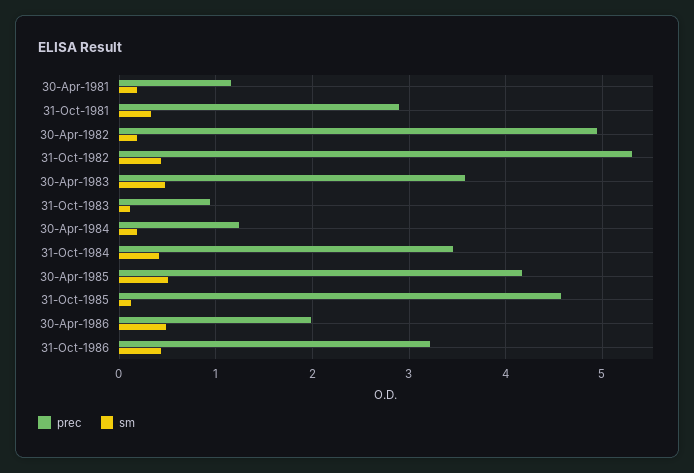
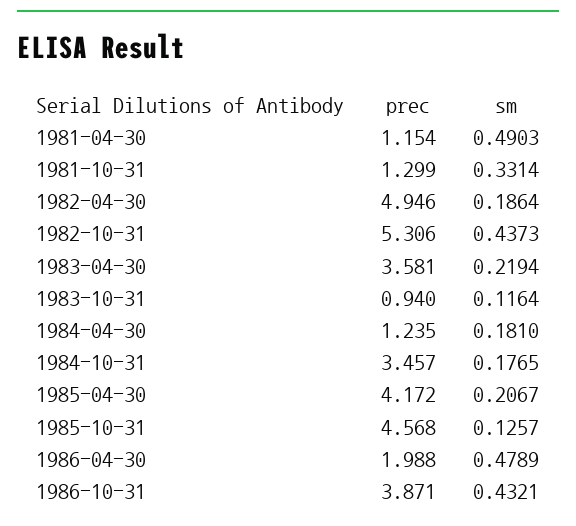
  {
    "prec": {
      "30-Apr-1981": 1.154,
-     "31-Oct-1981": 2.9,
+     "31-Oct-1981": 1.299,
      "30-Apr-1982": 4.946,
      "31-Oct-1982": 5.306,
      "30-Apr-1983": 3.581,
      "31-Oct-1983": 0.94,
      "30-Apr-1984": 1.235,
      "31-Oct-1984": 3.457,
      "30-Apr-1985": 4.172,
      "31-Oct-1985": 4.568,
      "30-Apr-1986": 1.988,
-     "31-Oct-1986": 3.2
+     "31-Oct-1986": 3.871
    },
    "sm": {
-     "30-Apr-1981": 0.2,
+     "30-Apr-1981": 0.4903,
      "31-Oct-1981": 0.3314,
      "30-Apr-1982": 0.1864,
      "31-Oct-1982": 0.4373,
-     "30-Apr-1983": 0.5,
+     "30-Apr-1983": 0.2194,
      "31-Oct-1983": 0.1164,
      "30-Apr-1984": 0.181,
-     "31-Oct-1984": 0.4,
+     "31-Oct-1984": 0.1765,
-     "30-Apr-1985": 0.5,
+     "30-Apr-1985": 0.2067,
      "31-Oct-1985": 0.1257,
      "30-Apr-1986": 0.4789,
      "31-Oct-1986": 0.4321
    }
  }

